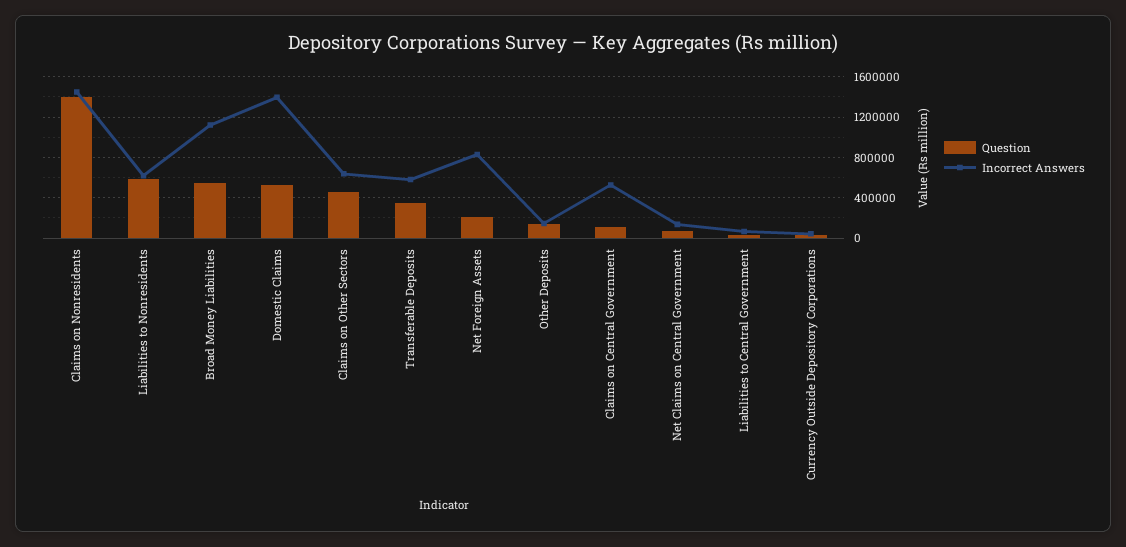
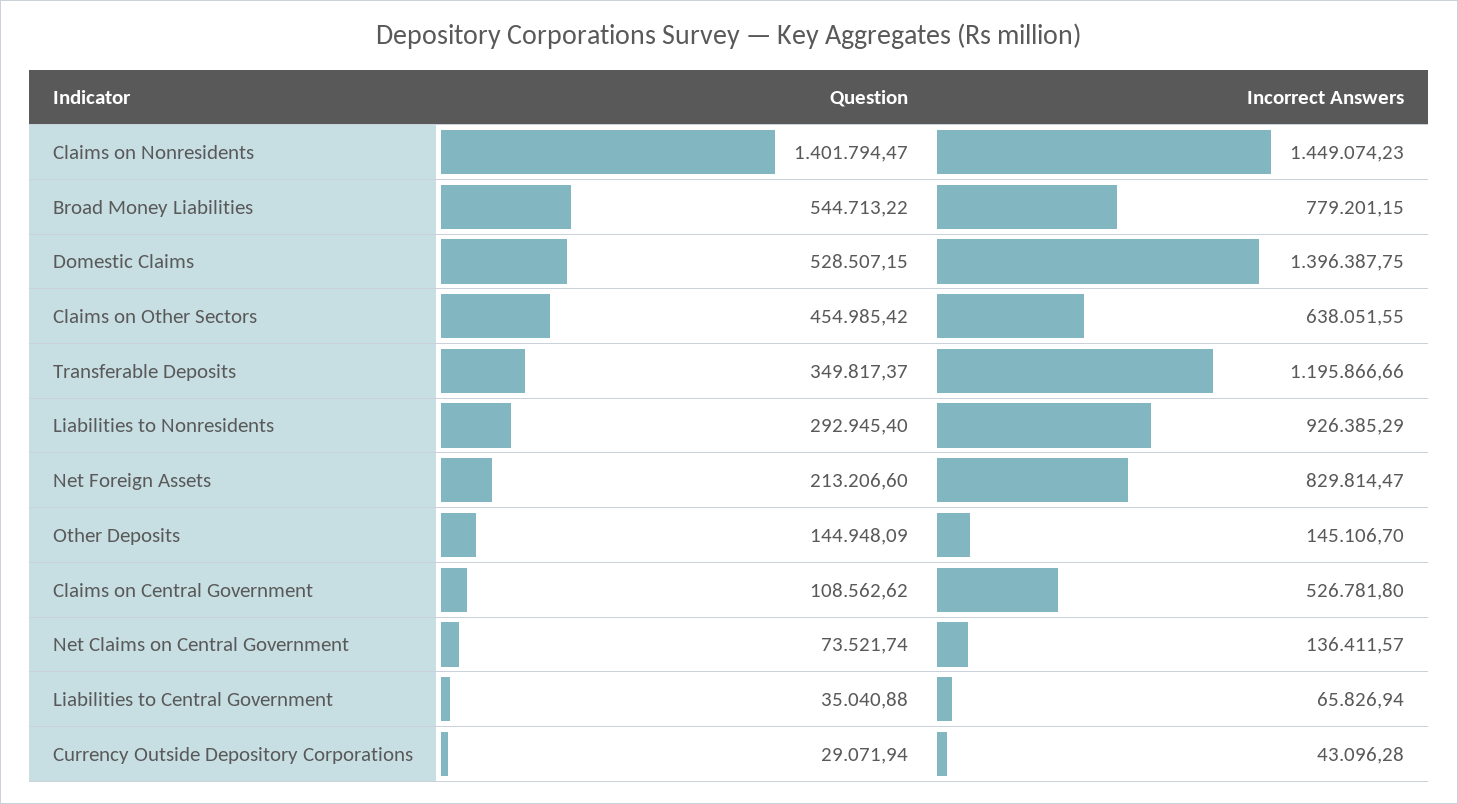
  {
    "Question": {
      "Claims on Nonresidents": 1401794.47,
-     "Liabilities to Nonresidents": 600000,
+     "Liabilities to Nonresidents": 292945.4,
      "Broad Money Liabilities": 544713.22,
      "Domestic Claims": 528507.15,
      "Claims on Other Sectors": 454985.42,
      "Transferable Deposits": 349817.37,
      "Net Foreign Assets": 213206.6,
      "Other Deposits": 144948.09,
      "Claims on Central Government": 108562.62,
      "Net Claims on Central Government": 73521.74,
      "Liabilities to Central Government": 35040.88,
      "Currency Outside Depository Corporations": 29071.94
    },
    "Incorrect Answers": {
      "Claims on Nonresidents": 1449074.23,
-     "Liabilities to Nonresidents": 600000,
+     "Liabilities to Nonresidents": 926385.29,
-     "Broad Money Liabilities": 1100000,
+     "Broad Money Liabilities": 779201.15,
      "Domestic Claims": 1396387.75,
      "Claims on Other Sectors": 638051.55,
-     "Transferable Deposits": 600000,
+     "Transferable Deposits": 1195866.66,
      "Net Foreign Assets": 829814.47,
      "Other Deposits": 145106.7,
      "Claims on Central Government": 526781.8,
      "Net Claims on Central Government": 136411.57,
      "Liabilities to Central Government": 65826.94,
      "Currency Outside Depository Corporations": 43096.28
    }
  }

